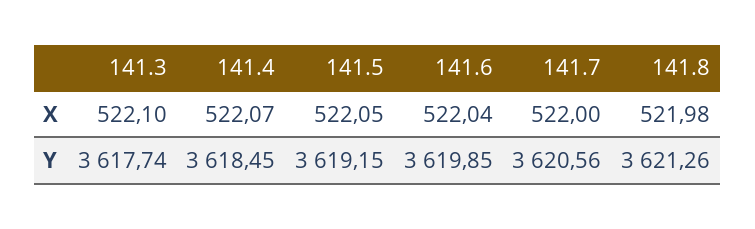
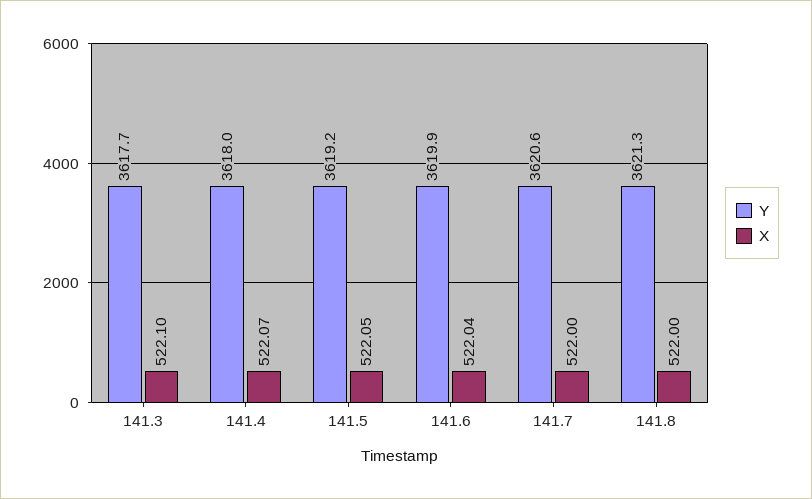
  {
    "X": {
      "141.3": 522.1,
      "141.4": 522.07,
      "141.5": 522.05,
      "141.6": 522.04,
      "141.7": 522,
-     "141.8": 521.98
+     "141.8": 522
    },
    "Y": {
      "141.3": 3617.74,
-     "141.4": 3618.45,
+     "141.4": 3618,
      "141.5": 3619.15,
      "141.6": 3619.85,
      "141.7": 3620.56,
      "141.8": 3621.26
    }
  }

